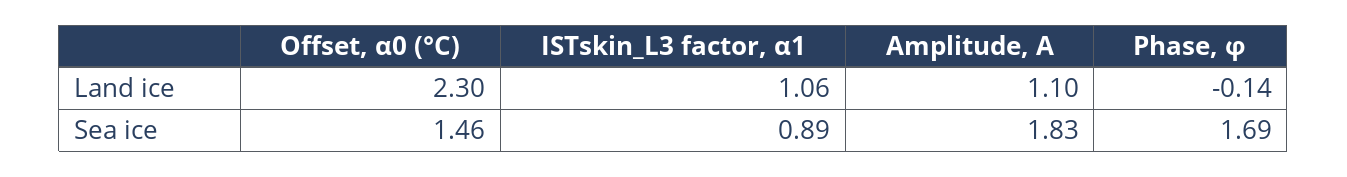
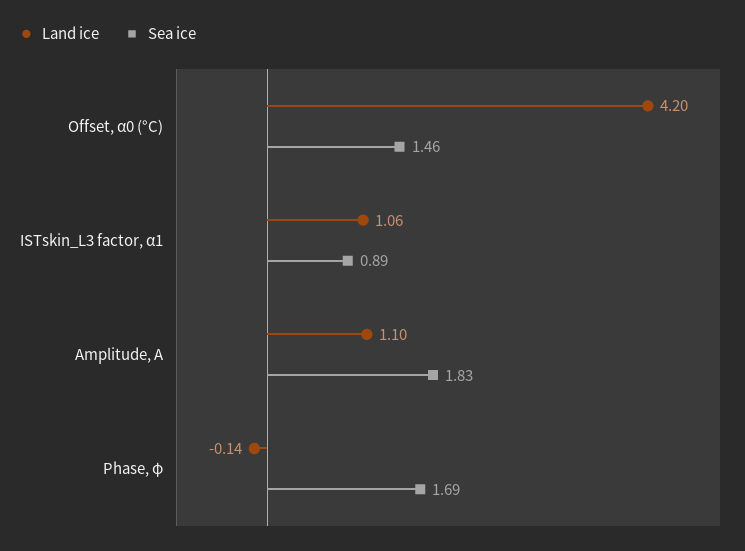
  {
    "Land ice": {
-     "Offset, α0 (°C)": 2.3,
+     "Offset, α0 (°C)": 4.2,
      "ISTskin_L3 factor, α1": 1.06,
      "Amplitude, A": 1.1,
      "Phase, φ": -0.14
    },
    "Sea ice": {
      "Offset, α0 (°C)": 1.46,
      "ISTskin_L3 factor, α1": 0.89,
      "Amplitude, A": 1.83,
      "Phase, φ": 1.69
    }
  }

